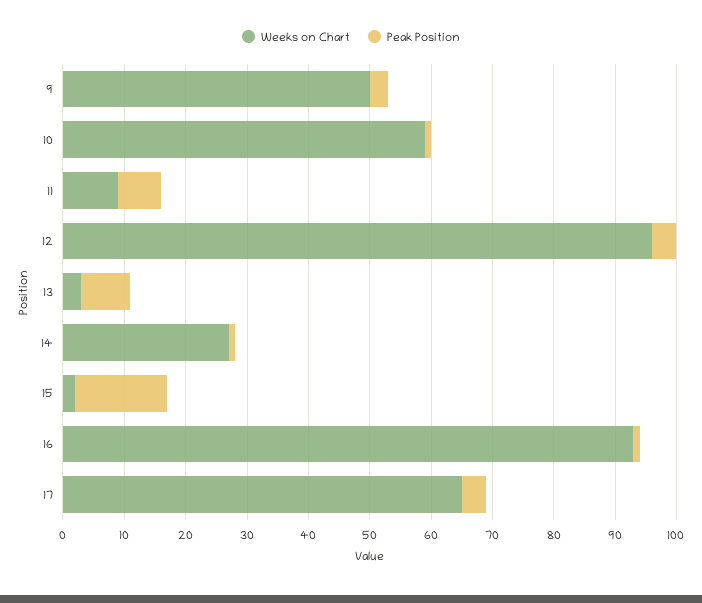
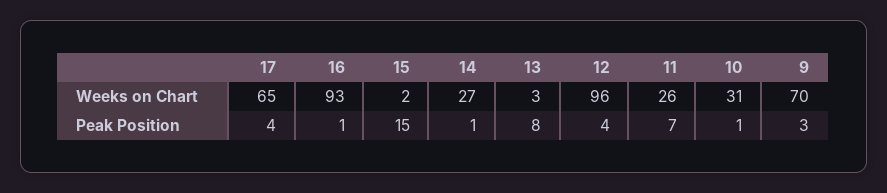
  {
    "Weeks on Chart": {
-     "9": 50,
+     "9": 70,
-     "10": 60,
+     "10": 31,
-     "11": 10,
+     "11": 26,
      "12": 96,
      "13": 3,
      "14": 27,
      "15": 2,
      "16": 93,
      "17": 65
    },
    "Peak Position": {
      "9": 3,
      "10": 1,
      "11": 7,
      "12": 4,
      "13": 8,
      "14": 1,
      "15": 15,
      "16": 1,
      "17": 4
    }
  }

